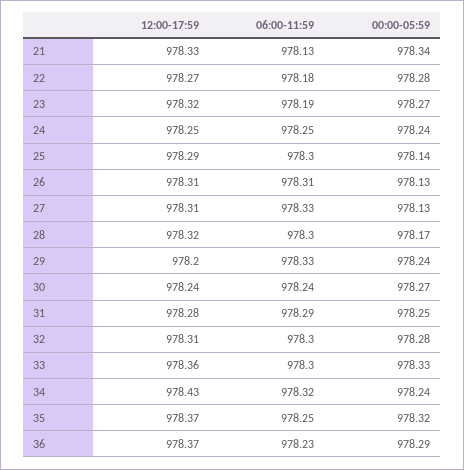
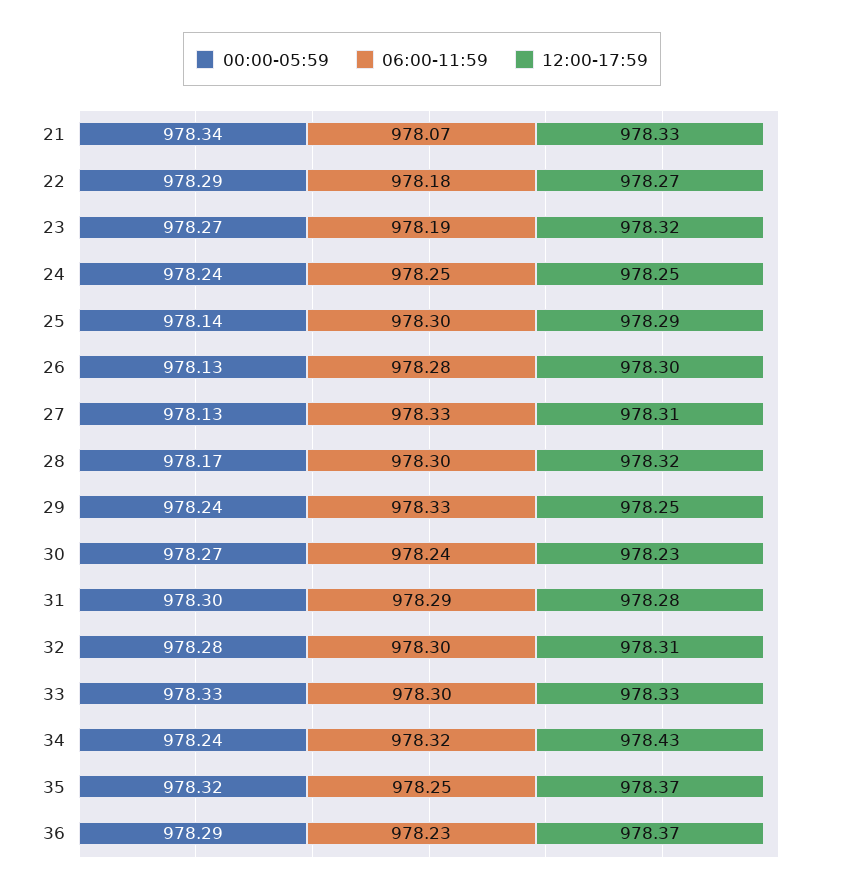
  {
    "12:00-17:59": {
      "21": 978.33,
      "22": 978.27,
      "23": 978.32,
      "24": 978.25,
      "25": 978.29,
-     "26": 978.31,
+     "26": 978.3,
      "27": 978.31,
      "28": 978.32,
-     "29": 978.2,
+     "29": 978.25,
-     "30": 978.24,
+     "30": 978.23,
      "31": 978.28,
      "32": 978.31,
-     "33": 978.36,
+     "33": 978.33,
      "34": 978.43,
      "35": 978.37,
      "36": 978.37
    },
    "06:00-11:59": {
-     "21": 978.13,
+     "21": 978.07,
      "22": 978.18,
      "23": 978.19,
      "24": 978.25,
      "25": 978.3,
-     "26": 978.31,
+     "26": 978.28,
      "27": 978.33,
      "28": 978.3,
      "29": 978.33,
      "30": 978.24,
      "31": 978.29,
      "32": 978.3,
      "33": 978.3,
      "34": 978.32,
      "35": 978.25,
      "36": 978.23
    },
    "00:00-05:59": {
      "21": 978.34,
-     "22": 978.28,
+     "22": 978.29,
      "23": 978.27,
      "24": 978.24,
      "25": 978.14,
      "26": 978.13,
      "27": 978.13,
      "28": 978.17,
      "29": 978.24,
      "30": 978.27,
-     "31": 978.25,
+     "31": 978.3,
      "32": 978.28,
      "33": 978.33,
      "34": 978.24,
      "35": 978.32,
      "36": 978.29
    }
  }

